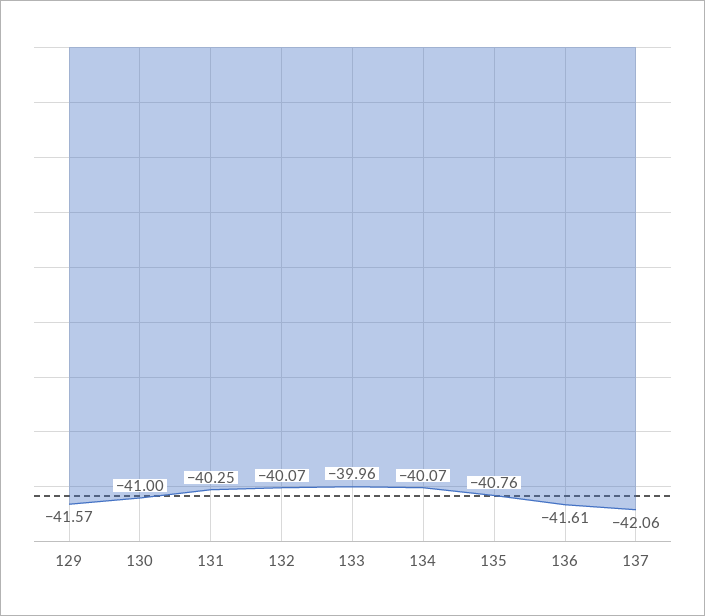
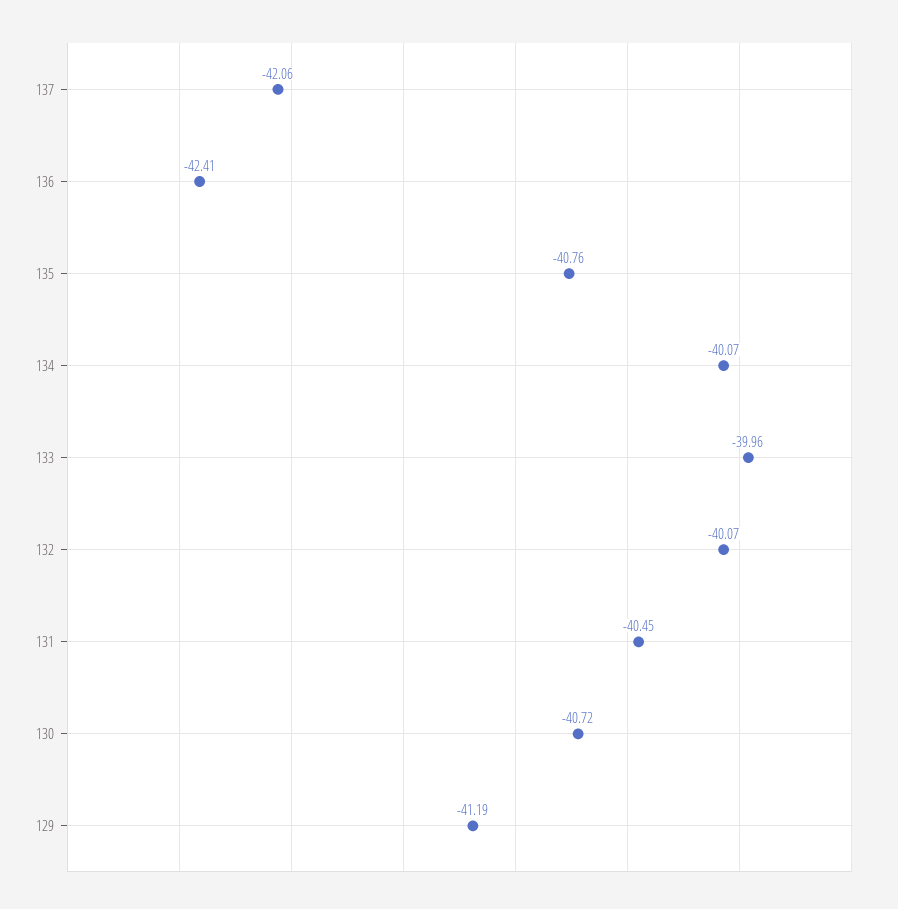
  {
-   "129": -41.57,
+   "129": -41.19,
-   "130": -41,
+   "130": -40.72,
-   "131": -40.25,
+   "131": -40.45,
    "132": -40.07,
    "133": -39.96,
    "134": -40.07,
    "135": -40.76,
-   "136": -41.61,
+   "136": -42.41,
    "137": -42.06
  }

